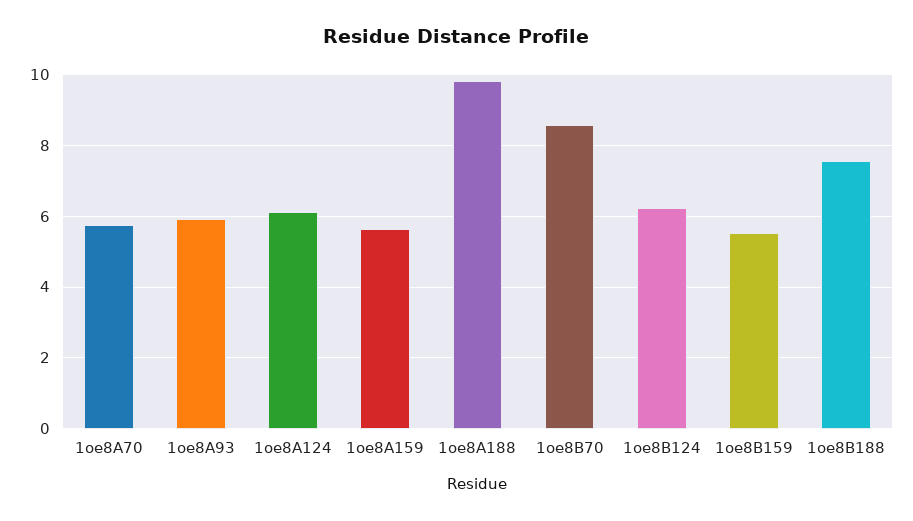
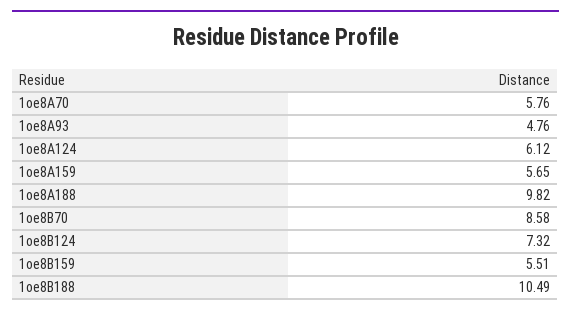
  {
    "1oe8A70": 5.76,
-   "1oe8A93": 6,
+   "1oe8A93": 4.76,
    "1oe8A124": 6.12,
    "1oe8A159": 5.65,
    "1oe8A188": 9.82,
    "1oe8B70": 8.58,
-   "1oe8B124": 6.2,
+   "1oe8B124": 7.32,
    "1oe8B159": 5.51,
-   "1oe8B188": 7.6
+   "1oe8B188": 10.49
  }

